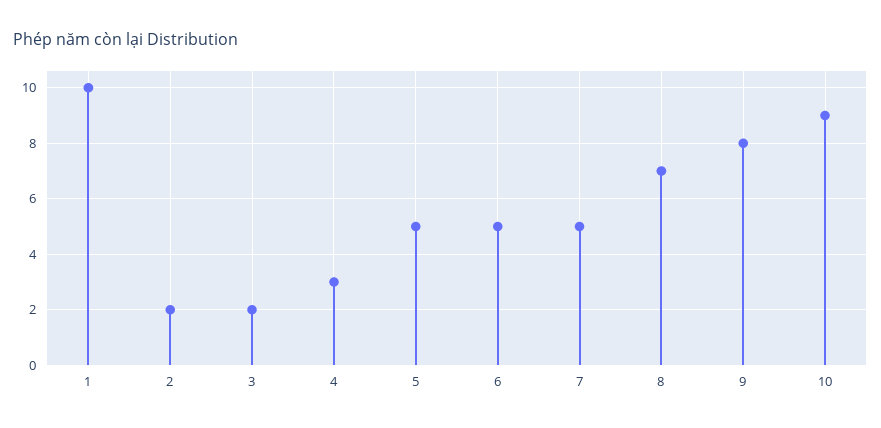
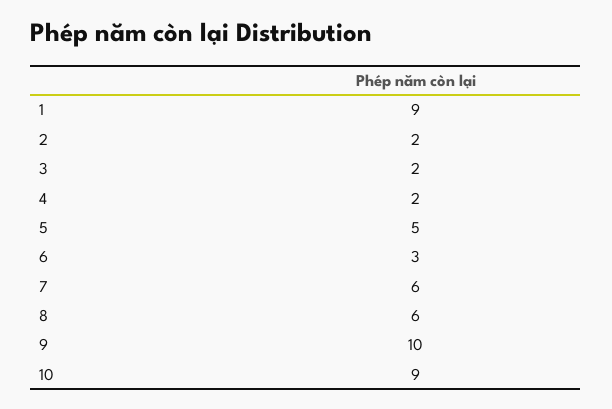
  {
-   "1": 10,
+   "1": 9,
    "2": 2,
    "3": 2,
-   "4": 3,
+   "4": 2,
    "5": 5,
-   "6": 5,
+   "6": 3,
-   "7": 5,
+   "7": 6,
-   "8": 7,
+   "8": 6,
-   "9": 8,
+   "9": 10,
    "10": 9
  }

